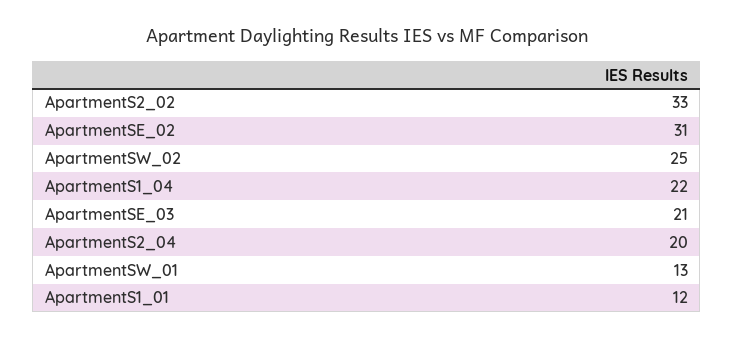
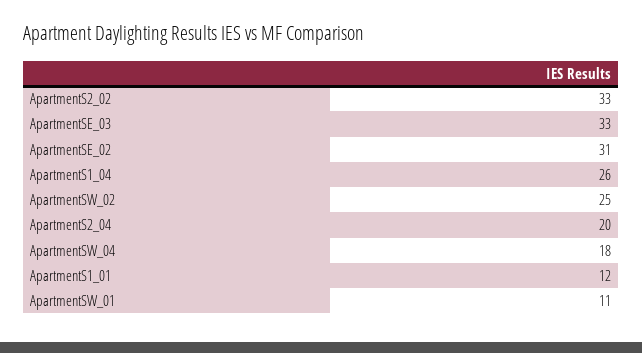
  {
    "ApartmentS2_02": 33,
    "ApartmentSE_02": 31,
    "ApartmentSW_02": 25,
-   "ApartmentS1_04": 22,
+   "ApartmentS1_04": 26,
-   "ApartmentSE_03": 21,
+   "ApartmentSE_03": 33,
    "ApartmentS2_04": 20,
-   "ApartmentSW_01": 13,
+   "ApartmentSW_01": 11,
-   "ApartmentS1_01": 12
+   "ApartmentS1_01": 12,
+   "ApartmentSW_04": 18
  }

